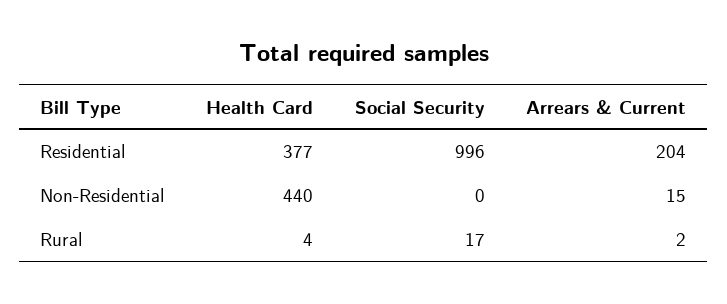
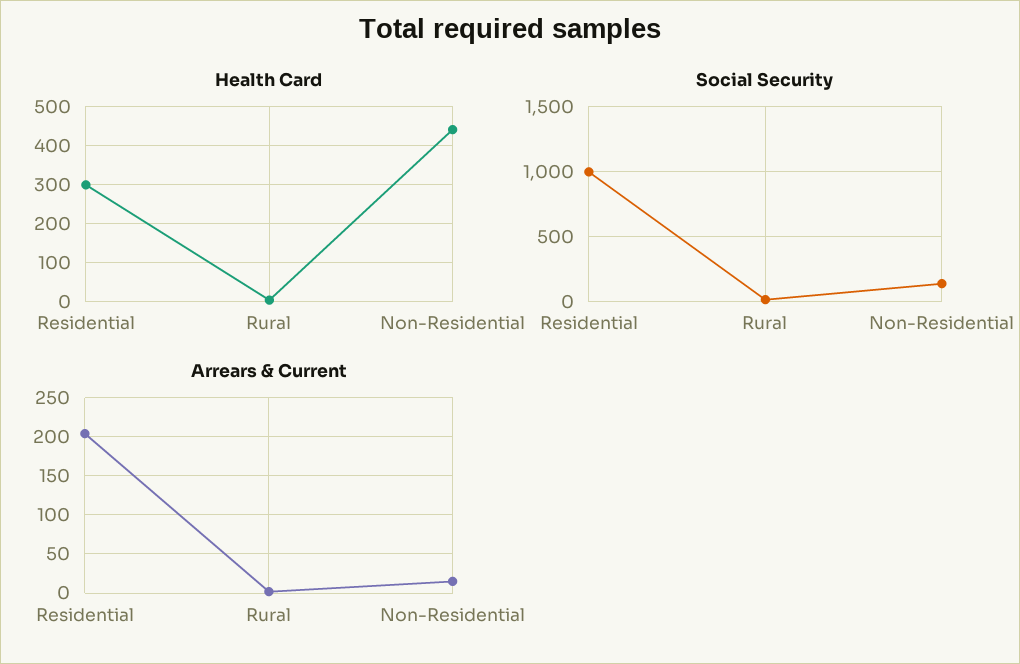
  {
    "Health Card": {
-     "Residential": 377,
+     "Residential": 300,
      "Non-Residential": 440,
      "Rural": 4
    },
    "Social Security": {
      "Residential": 996,
-     "Non-Residential": 0,
+     "Non-Residential": 150,
      "Rural": 17
    },
    "Arrears & Current": {
      "Residential": 204,
      "Non-Residential": 15,
      "Rural": 2
    }
  }

